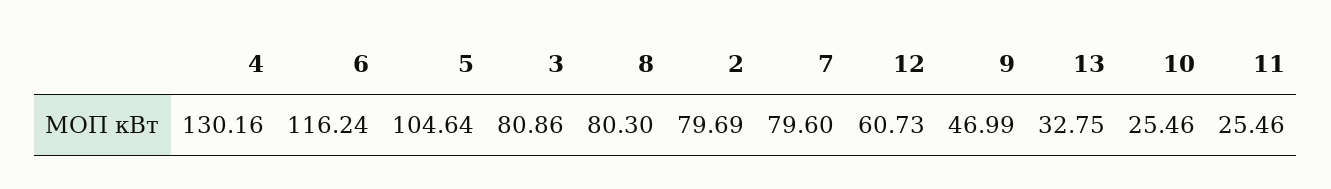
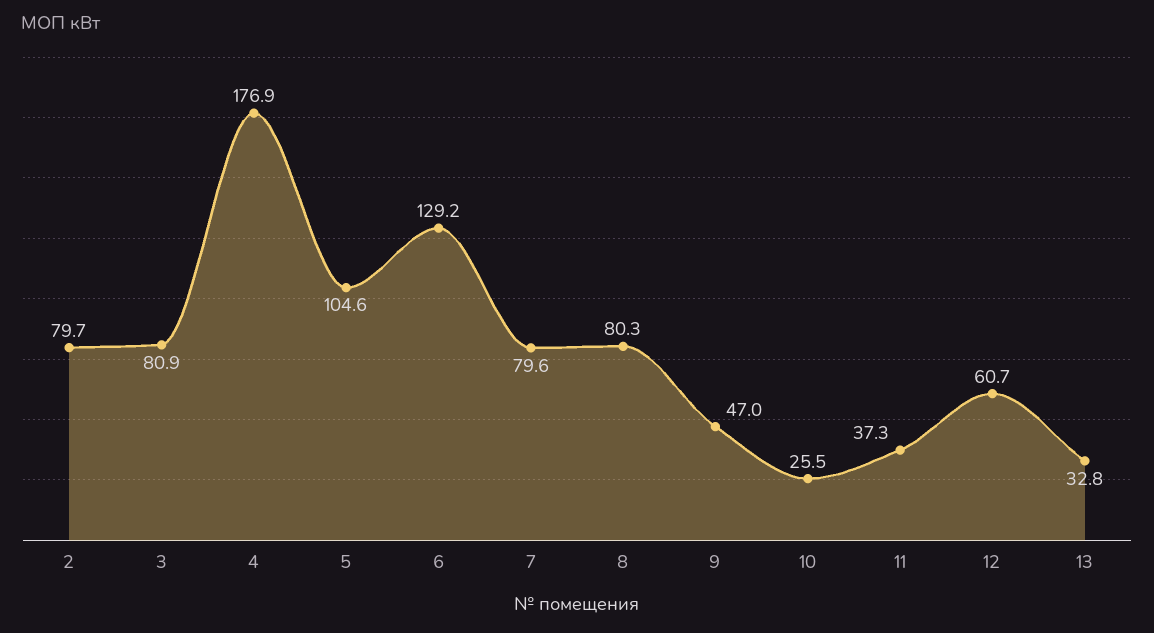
  {
-   "4": 130.16,
+   "4": 176.9,
-   "6": 116.24,
+   "6": 129.2,
    "5": 104.64,
    "3": 80.86,
    "8": 80.3,
    "2": 79.69,
    "7": 79.6,
    "12": 60.73,
    "9": 46.99,
    "13": 32.75,
    "10": 25.46,
-   "11": 25.46
+   "11": 37.3
  }

